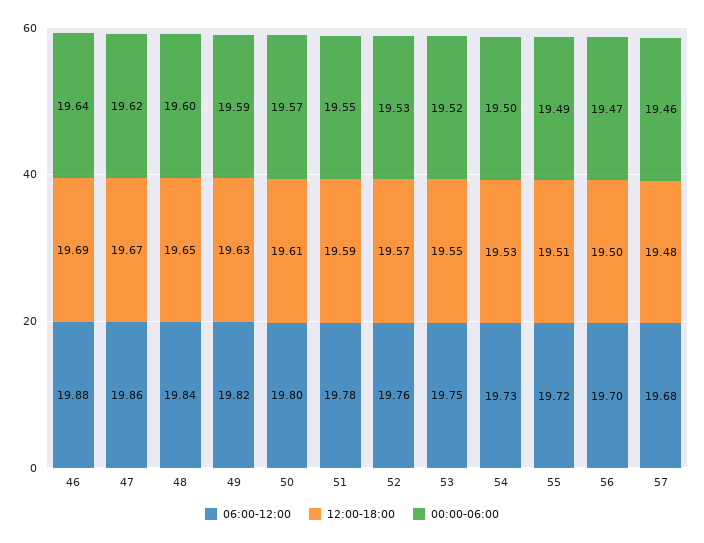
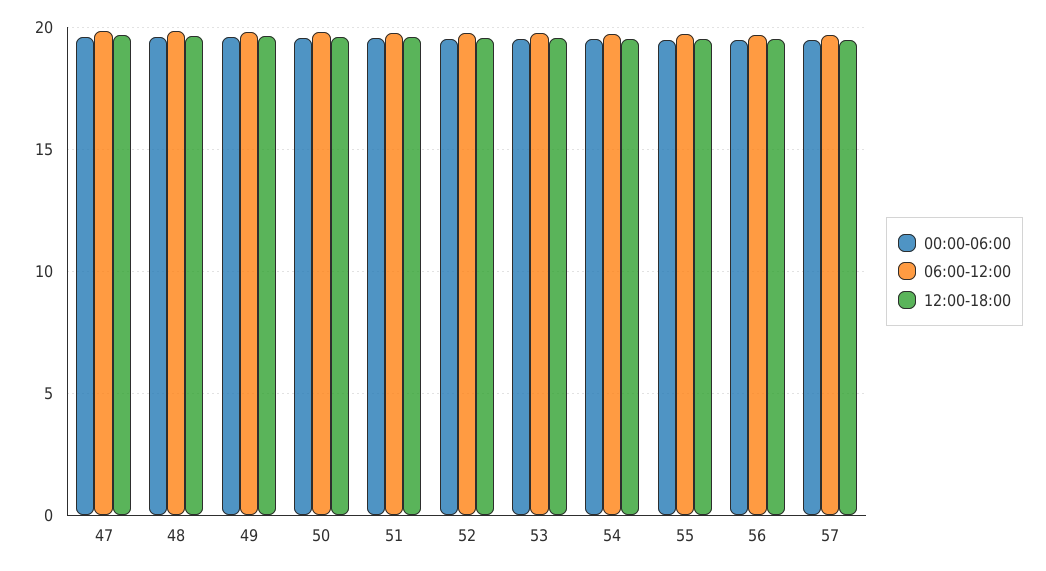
  {
    "06:00-12:00": {
-     "46": 19.88,
      "47": 19.86,
      "48": 19.84,
      "49": 19.82,
      "50": 19.8,
      "51": 19.78,
      "52": 19.76,
      "53": 19.75,
      "54": 19.73,
      "55": 19.72,
      "56": 19.7,
      "57": 19.68
    },
    "12:00-18:00": {
-     "46": 19.69,
      "47": 19.67,
      "48": 19.65,
      "49": 19.63,
      "50": 19.61,
      "51": 19.59,
      "52": 19.57,
      "53": 19.55,
      "54": 19.53,
      "55": 19.51,
      "56": 19.5,
      "57": 19.48
    },
    "00:00-06:00": {
-     "46": 19.64,
      "47": 19.62,
      "48": 19.6,
      "49": 19.59,
      "50": 19.57,
      "51": 19.55,
      "52": 19.53,
      "53": 19.52,
      "54": 19.5,
      "55": 19.49,
      "56": 19.47,
      "57": 19.46
    }
  }

